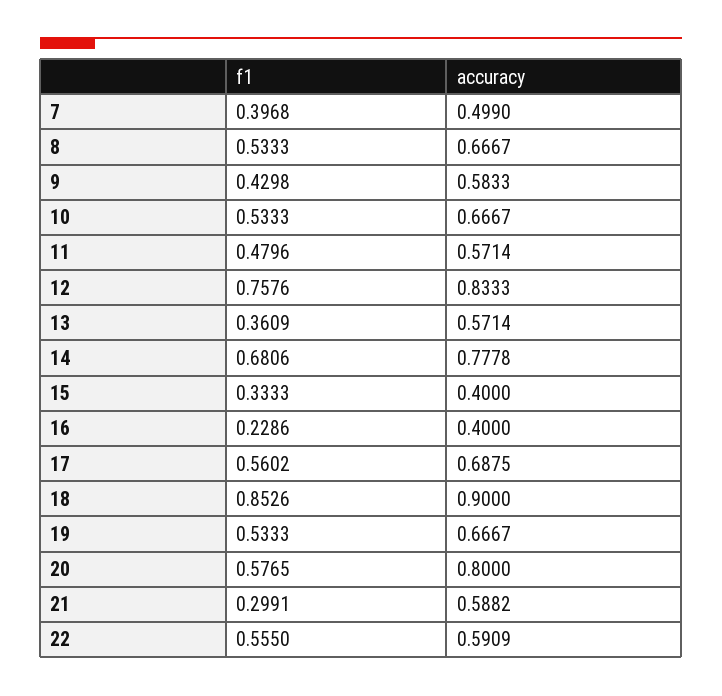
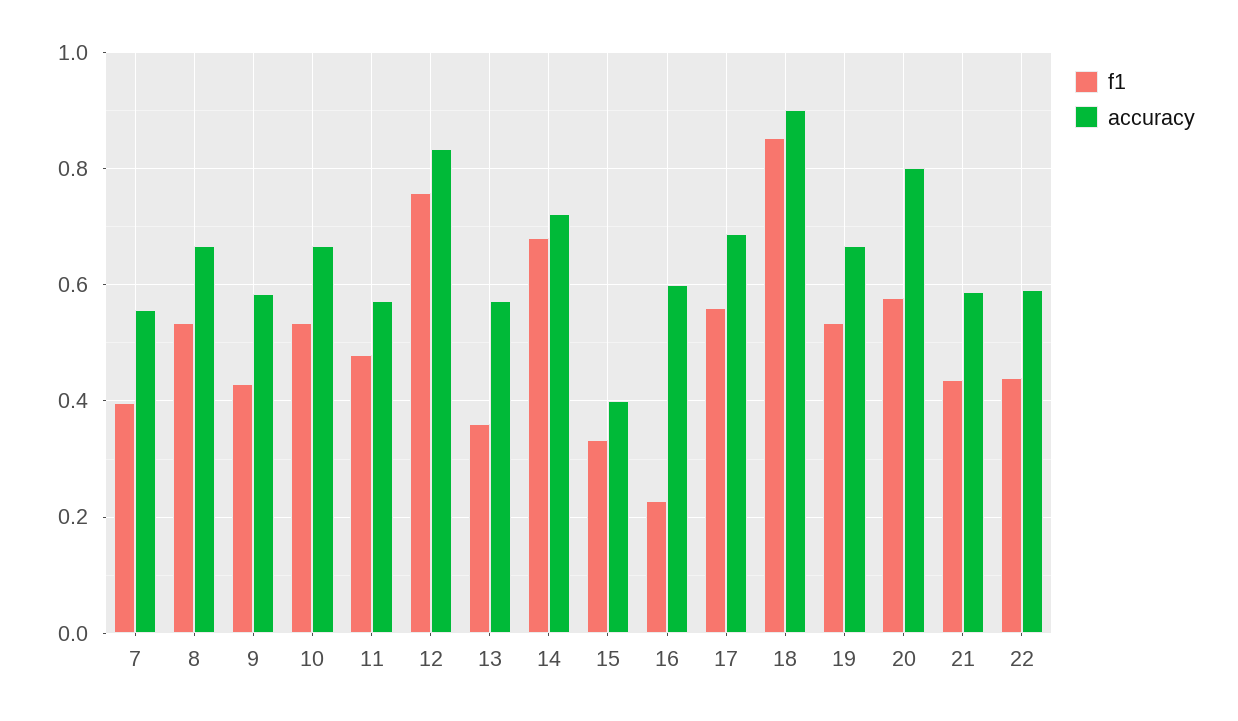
  {
    "f1": {
      "7": 0.3968,
      "8": 0.5333,
      "9": 0.4298,
      "10": 0.5333,
      "11": 0.4796,
      "12": 0.7576,
      "13": 0.3609,
      "14": 0.6806,
      "15": 0.3333,
      "16": 0.2286,
      "17": 0.5602,
      "18": 0.8526,
      "19": 0.5333,
      "20": 0.5765,
-     "21": 0.2991,
+     "21": 0.44,
-     "22": 0.555
+     "22": 0.44
    },
    "accuracy": {
-     "7": 0.499,
+     "7": 0.56,
      "8": 0.6667,
      "9": 0.5833,
      "10": 0.6667,
      "11": 0.5714,
      "12": 0.8333,
      "13": 0.5714,
-     "14": 0.7778,
+     "14": 0.72,
      "15": 0.4,
-     "16": 0.4,
+     "16": 0.6,
      "17": 0.6875,
      "18": 0.9,
      "19": 0.6667,
      "20": 0.8,
      "21": 0.5882,
      "22": 0.5909
    }
  }

